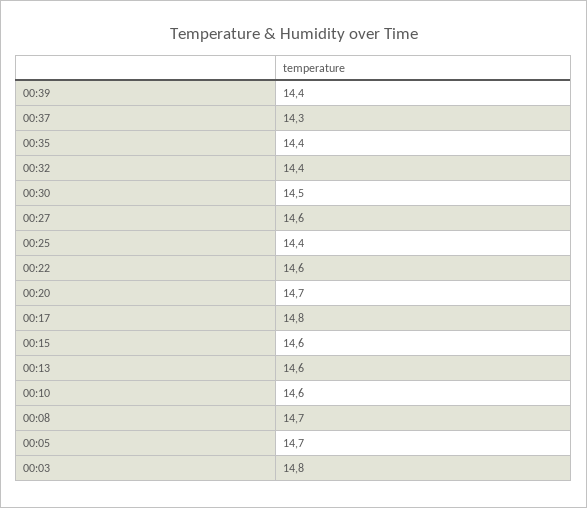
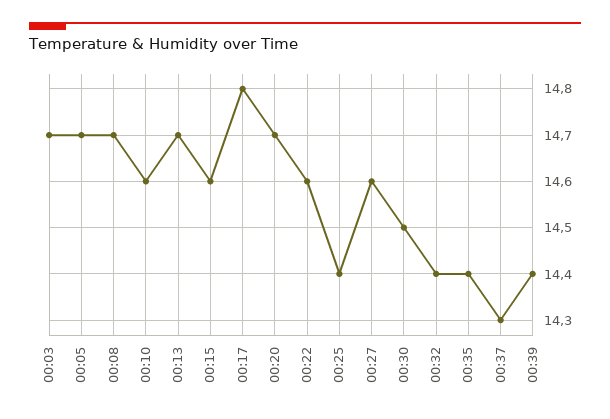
  {
    "00:39": 14.4,
    "00:37": 14.3,
    "00:35": 14.4,
    "00:32": 14.4,
    "00:30": 14.5,
    "00:27": 14.6,
    "00:25": 14.4,
    "00:22": 14.6,
    "00:20": 14.7,
    "00:17": 14.8,
    "00:15": 14.6,
-   "00:13": 14.6,
+   "00:13": 14.7,
    "00:10": 14.6,
    "00:08": 14.7,
    "00:05": 14.7,
-   "00:03": 14.8
+   "00:03": 14.7
  }

